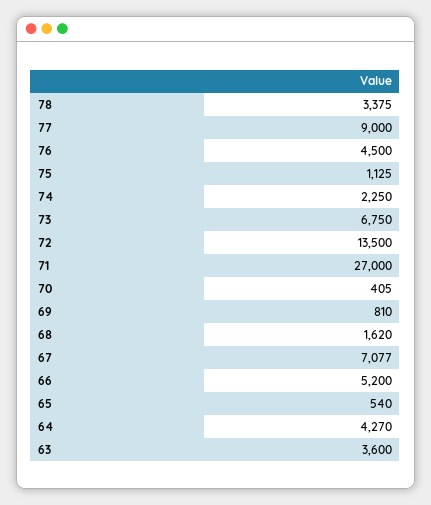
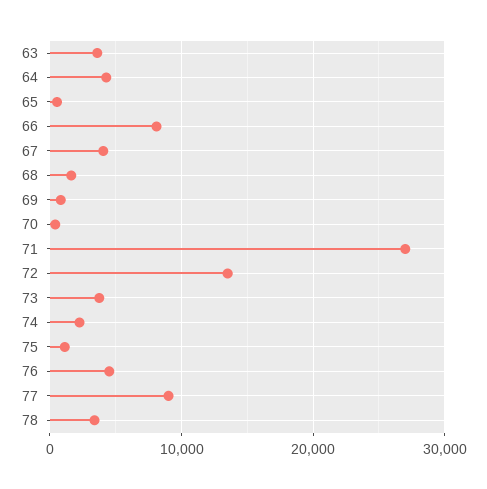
  {
    "78": 3375,
    "77": 9000,
    "76": 4500,
    "75": 1125,
    "74": 2250,
-   "73": 6750,
+   "73": 4000,
    "72": 13500,
    "71": 27000,
    "70": 405,
    "69": 810,
    "68": 1620,
-   "67": 7077,
+   "67": 4000,
-   "66": 5200,
+   "66": 8000,
    "65": 540,
    "64": 4270,
    "63": 3600
  }

